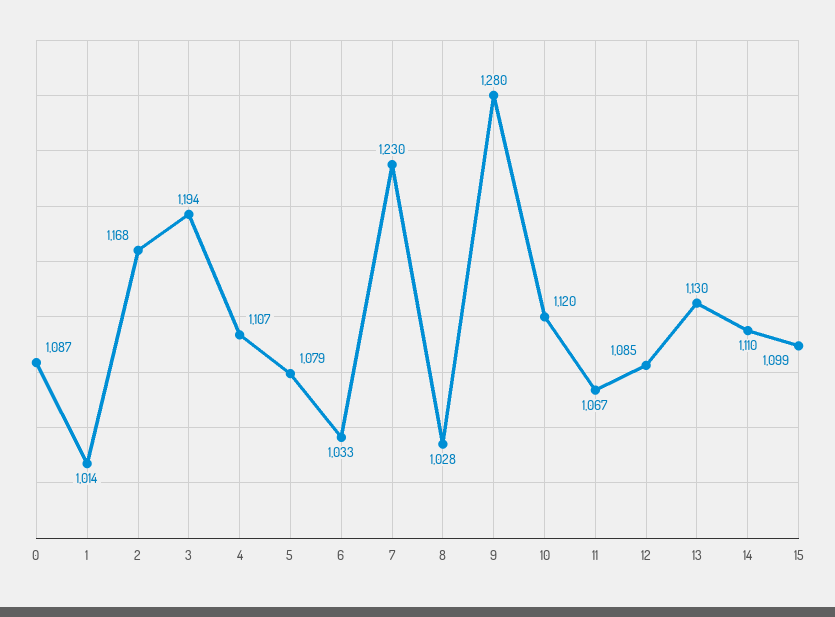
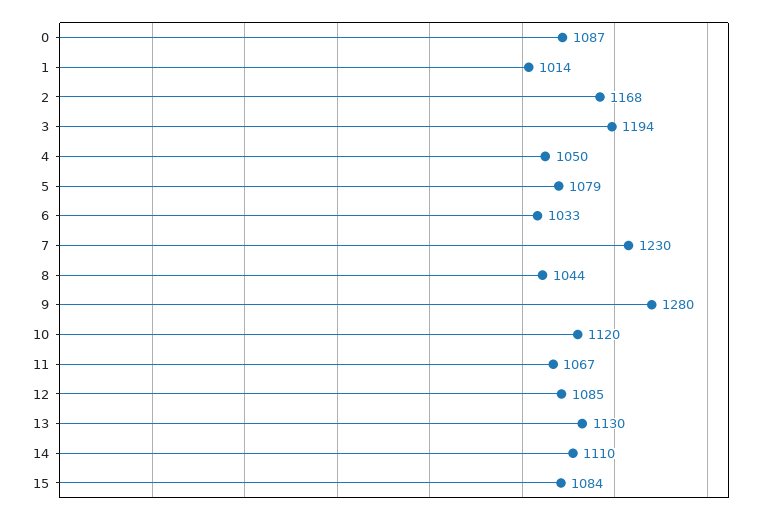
  {
    "0": 1087,
    "1": 1014,
    "2": 1168,
    "3": 1194,
-   "4": 1107,
+   "4": 1050,
    "5": 1079,
    "6": 1033,
    "7": 1230,
-   "8": 1028,
+   "8": 1044,
    "9": 1280,
    "10": 1120,
    "11": 1067,
    "12": 1085,
    "13": 1130,
    "14": 1110,
-   "15": 1099
+   "15": 1084
  }

